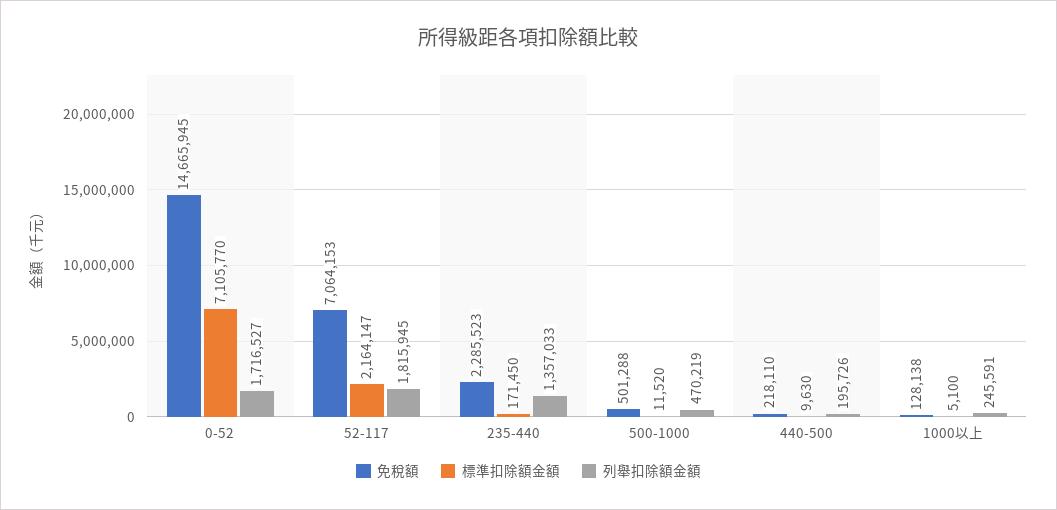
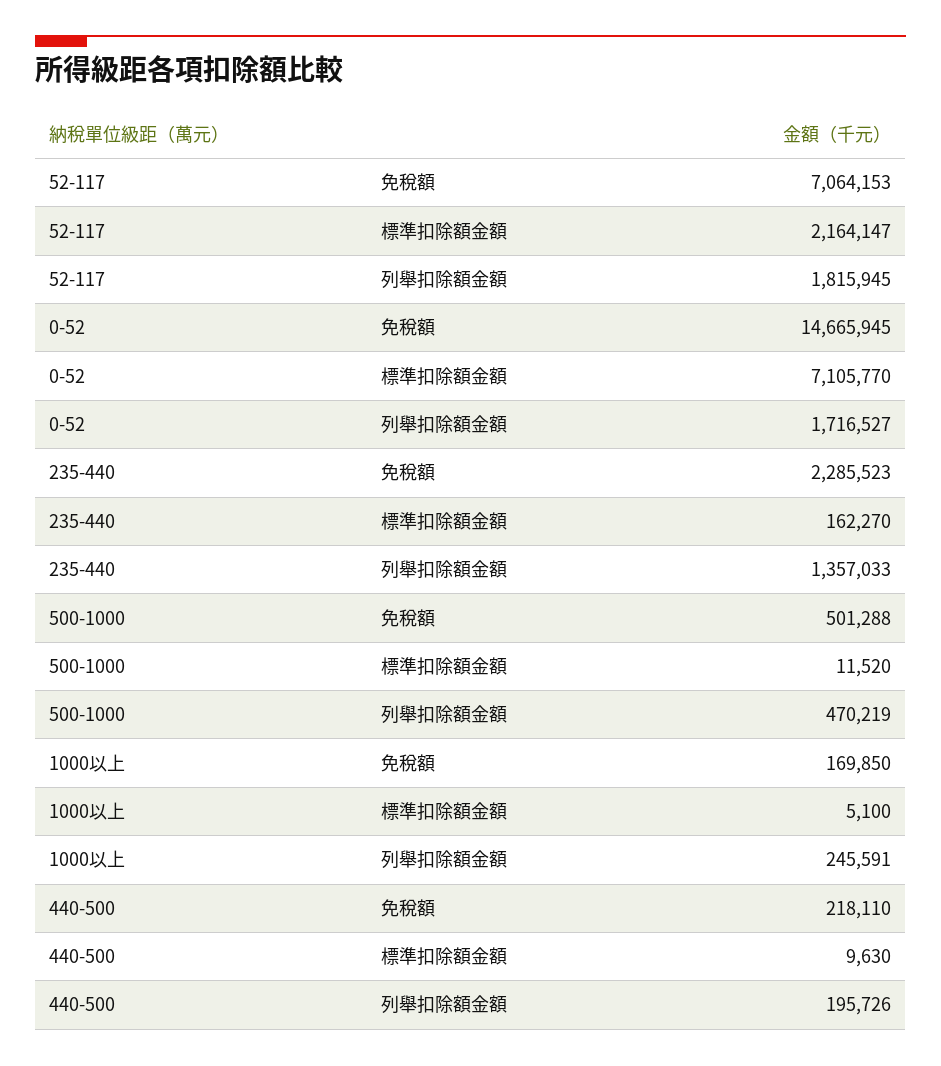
  {
    "免稅額": {
      "0-52": 14665945,
      "52-117": 7064153,
      "235-440": 2285523,
      "500-1000": 501288,
      "440-500": 218110,
-     "1000以上": 128138
+     "1000以上": 169850
    },
    "標準扣除額金額": {
      "0-52": 7105770,
      "52-117": 2164147,
-     "235-440": 171450,
+     "235-440": 162270,
      "500-1000": 11520,
      "440-500": 9630,
      "1000以上": 5100
    },
    "列舉扣除額金額": {
      "0-52": 1716527,
      "52-117": 1815945,
      "235-440": 1357033,
      "500-1000": 470219,
      "440-500": 195726,
      "1000以上": 245591
    }
  }

